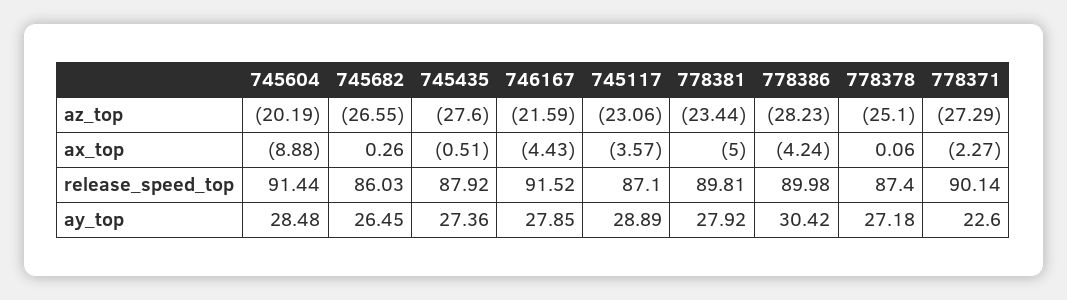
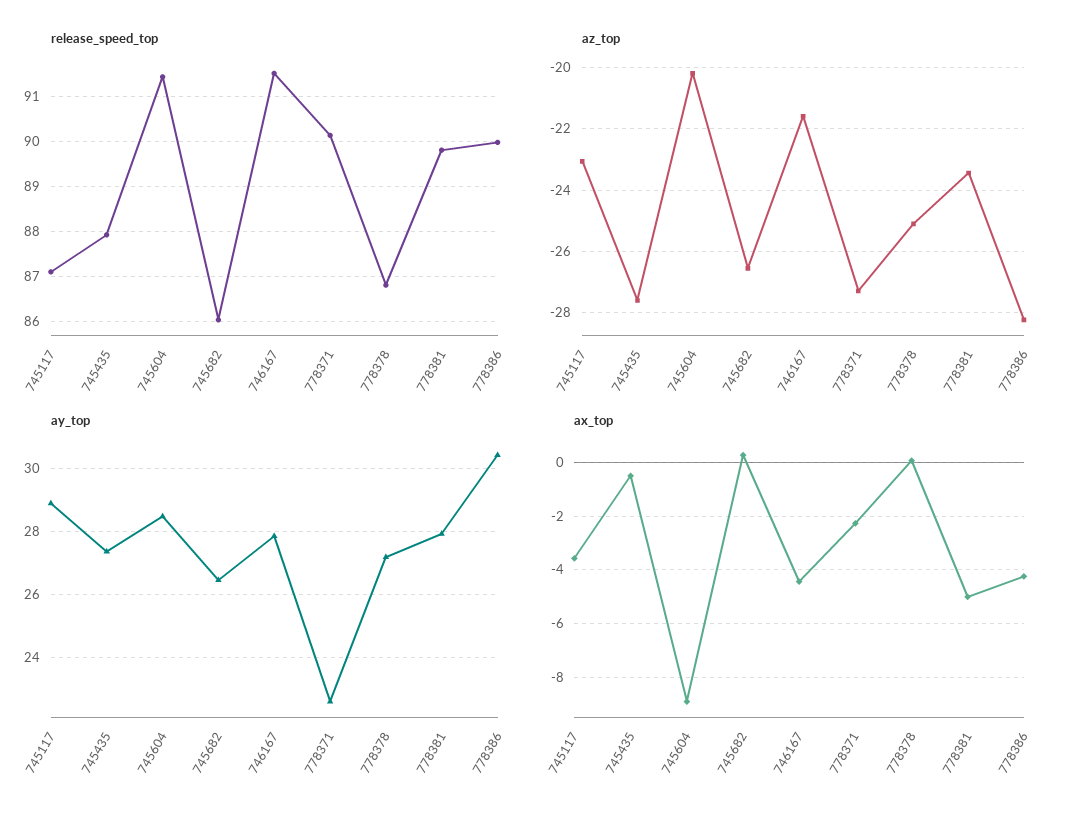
  {
    "az_top": {
      "745604": -20.19,
      "745682": -26.55,
      "745435": -27.6,
      "746167": -21.59,
      "745117": -23.06,
      "778381": -23.44,
      "778386": -28.23,
      "778378": -25.1,
      "778371": -27.29
    },
    "ax_top": {
      "745604": -8.88,
      "745682": 0.26,
      "745435": -0.51,
      "746167": -4.43,
      "745117": -3.57,
      "778381": -5,
      "778386": -4.24,
      "778378": 0.06,
      "778371": -2.27
    },
    "release_speed_top": {
      "745604": 91.44,
      "745682": 86.03,
      "745435": 87.92,
      "746167": 91.52,
      "745117": 87.1,
      "778381": 89.81,
      "778386": 89.98,
-     "778378": 87.4,
+     "778378": 86.8,
      "778371": 90.14
    },
    "ay_top": {
      "745604": 28.48,
      "745682": 26.45,
      "745435": 27.36,
      "746167": 27.85,
      "745117": 28.89,
      "778381": 27.92,
      "778386": 30.42,
      "778378": 27.18,
      "778371": 22.6
    }
  }

